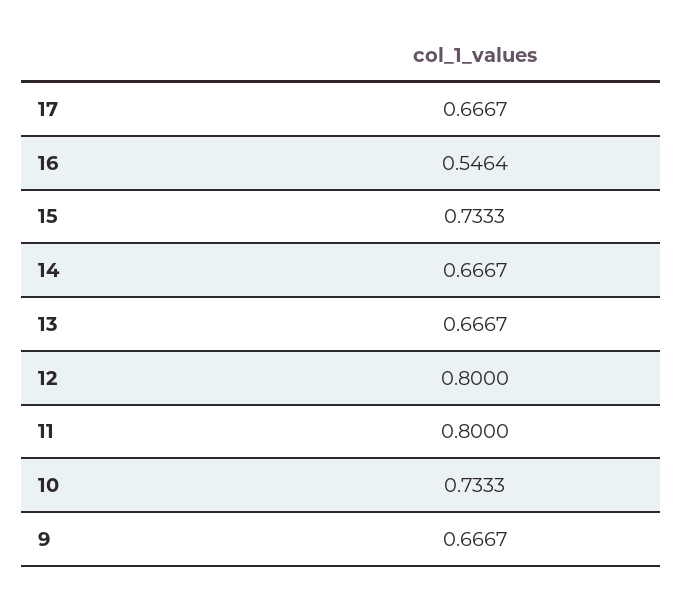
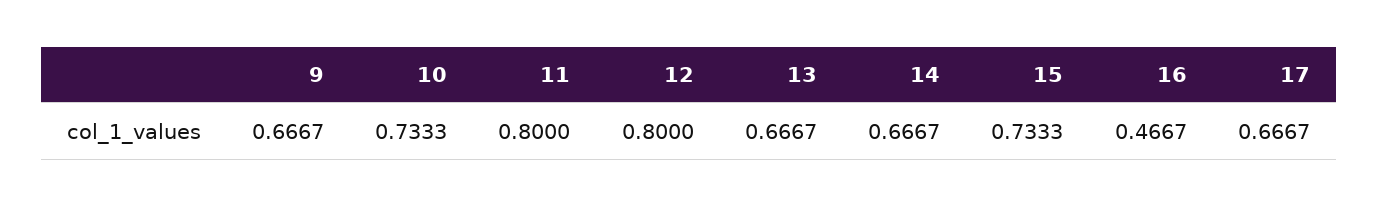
  {
    "17": 0.6667,
-   "16": 0.5464,
+   "16": 0.4667,
    "15": 0.7333,
    "14": 0.6667,
    "13": 0.6667,
    "12": 0.8,
    "11": 0.8,
    "10": 0.7333,
    "9": 0.6667
  }

